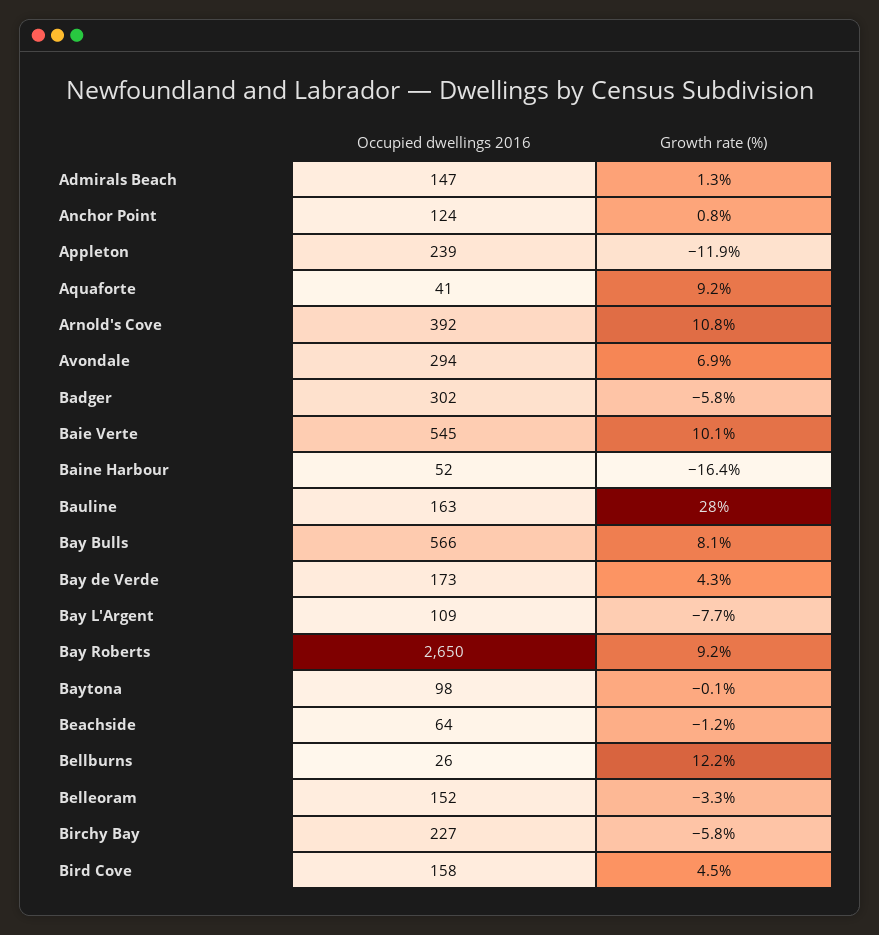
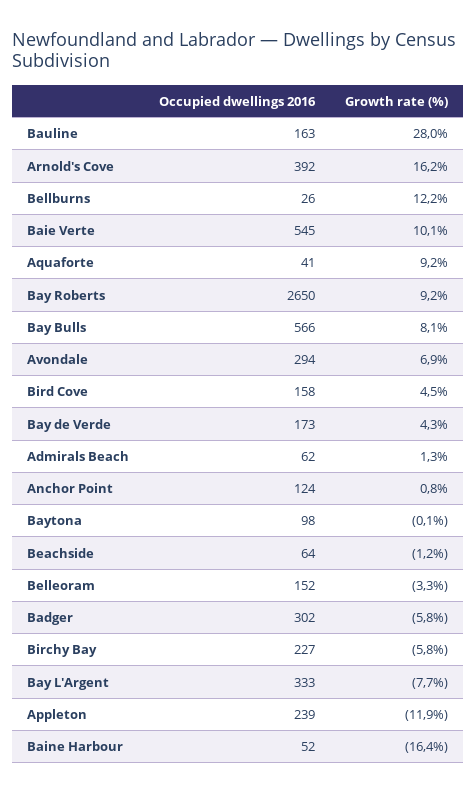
  {
    "Occupied dwellings 2016": {
-     "Admirals Beach": 147,
+     "Admirals Beach": 62,
      "Anchor Point": 124,
      "Appleton": 239,
      "Aquaforte": 41,
      "Arnold's Cove": 392,
      "Avondale": 294,
      "Badger": 302,
      "Baie Verte": 545,
      "Baine Harbour": 52,
      "Bauline": 163,
      "Bay Bulls": 566,
      "Bay de Verde": 173,
-     "Bay L'Argent": 109,
+     "Bay L'Argent": 333,
      "Bay Roberts": 2650,
      "Baytona": 98,
      "Beachside": 64,
      "Bellburns": 26,
      "Belleoram": 152,
      "Birchy Bay": 227,
      "Bird Cove": 158
    },
    "Growth rate (%)": {
      "Admirals Beach": 1.3,
      "Anchor Point": 0.8,
      "Appleton": -11.9,
      "Aquaforte": 9.2,
-     "Arnold's Cove": 10.8,
+     "Arnold's Cove": 16.2,
      "Avondale": 6.9,
      "Badger": -5.8,
      "Baie Verte": 10.1,
      "Baine Harbour": -16.4,
      "Bauline": 28,
      "Bay Bulls": 8.1,
      "Bay de Verde": 4.3,
      "Bay L'Argent": -7.7,
      "Bay Roberts": 9.2,
      "Baytona": -0.1,
      "Beachside": -1.2,
      "Bellburns": 12.2,
      "Belleoram": -3.3,
      "Birchy Bay": -5.8,
      "Bird Cove": 4.5
    }
  }

